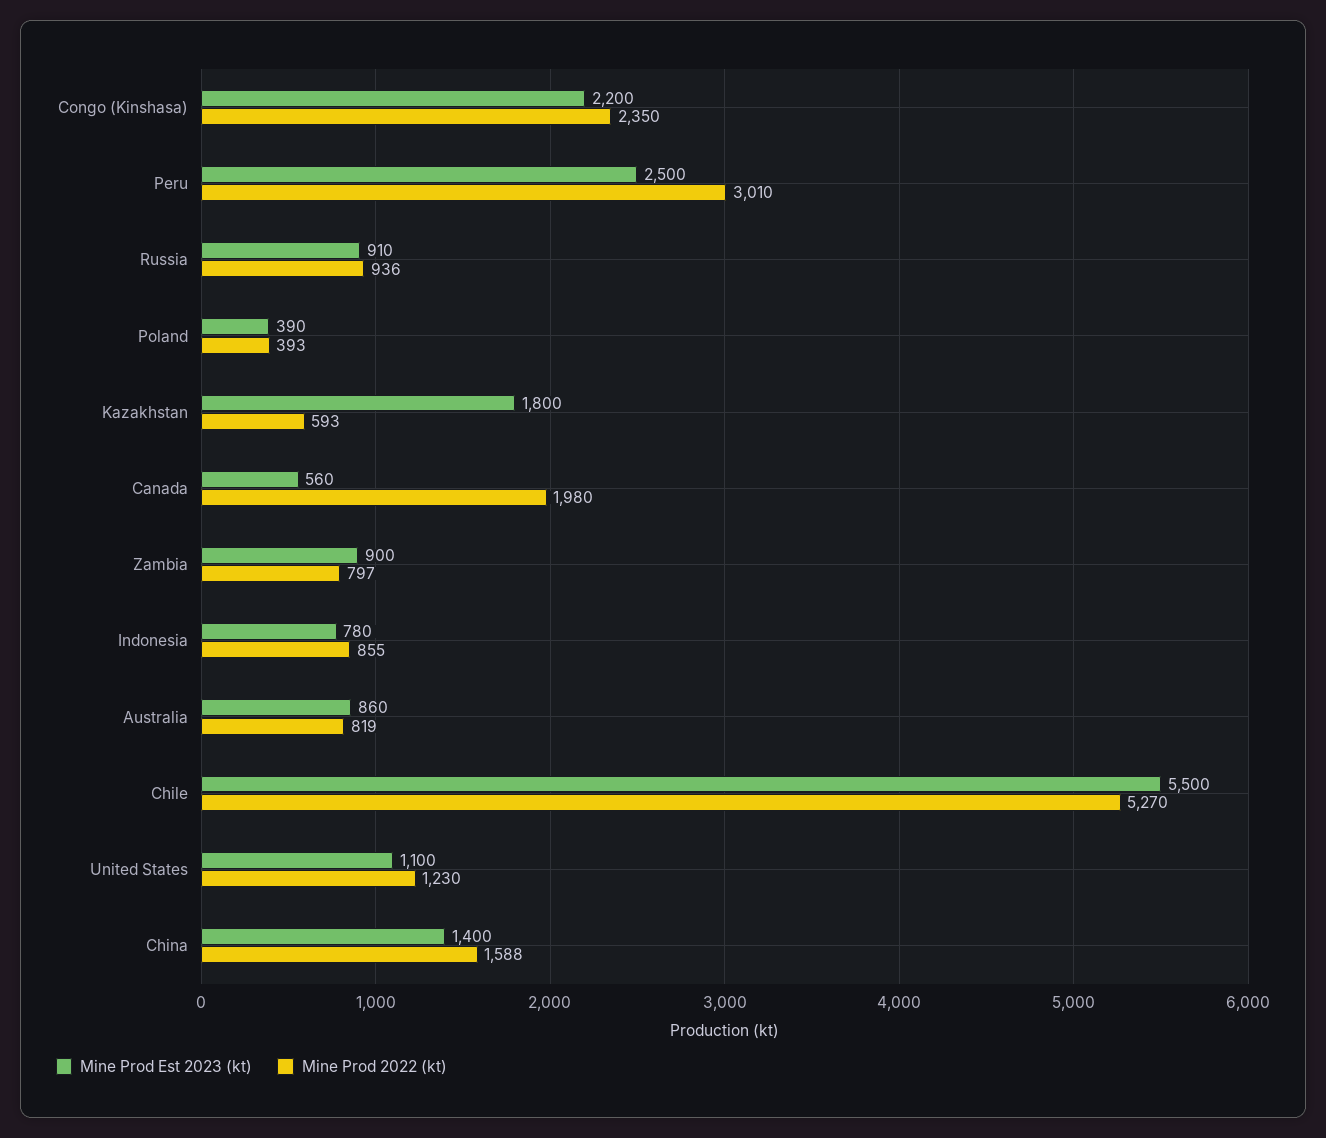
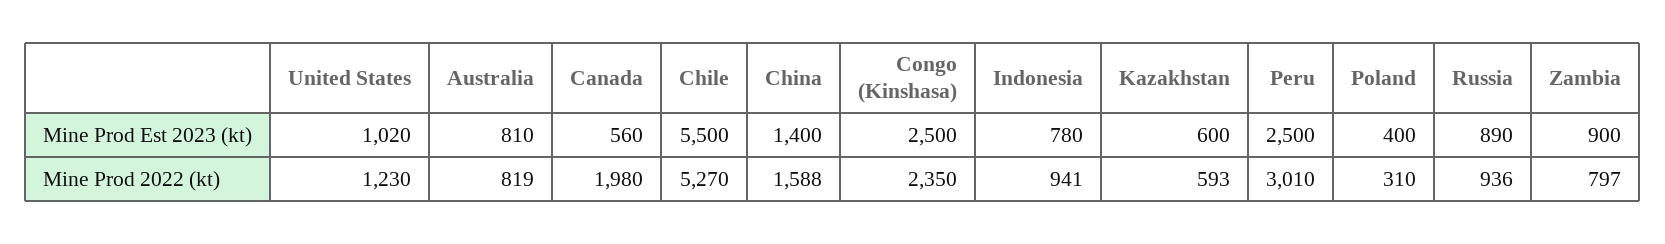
  {
    "Mine Prod Est 2023 (kt)": {
-     "Congo (Kinshasa)": 2200,
+     "Congo (Kinshasa)": 2500,
      "Peru": 2500,
-     "Russia": 910,
+     "Russia": 890,
-     "Poland": 390,
+     "Poland": 400,
-     "Kazakhstan": 1800,
+     "Kazakhstan": 600,
      "Canada": 560,
      "Zambia": 900,
      "Indonesia": 780,
-     "Australia": 860,
+     "Australia": 810,
      "Chile": 5500,
-     "United States": 1100,
+     "United States": 1020,
      "China": 1400
    },
    "Mine Prod 2022 (kt)": {
      "Congo (Kinshasa)": 2350,
      "Peru": 3010,
      "Russia": 936,
-     "Poland": 393,
+     "Poland": 310,
      "Kazakhstan": 593,
      "Canada": 1980,
      "Zambia": 797,
-     "Indonesia": 855,
+     "Indonesia": 941,
      "Australia": 819,
      "Chile": 5270,
      "United States": 1230,
      "China": 1588
    }
  }

